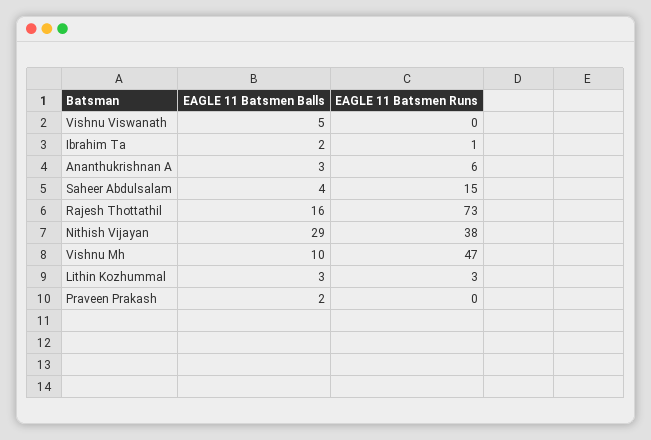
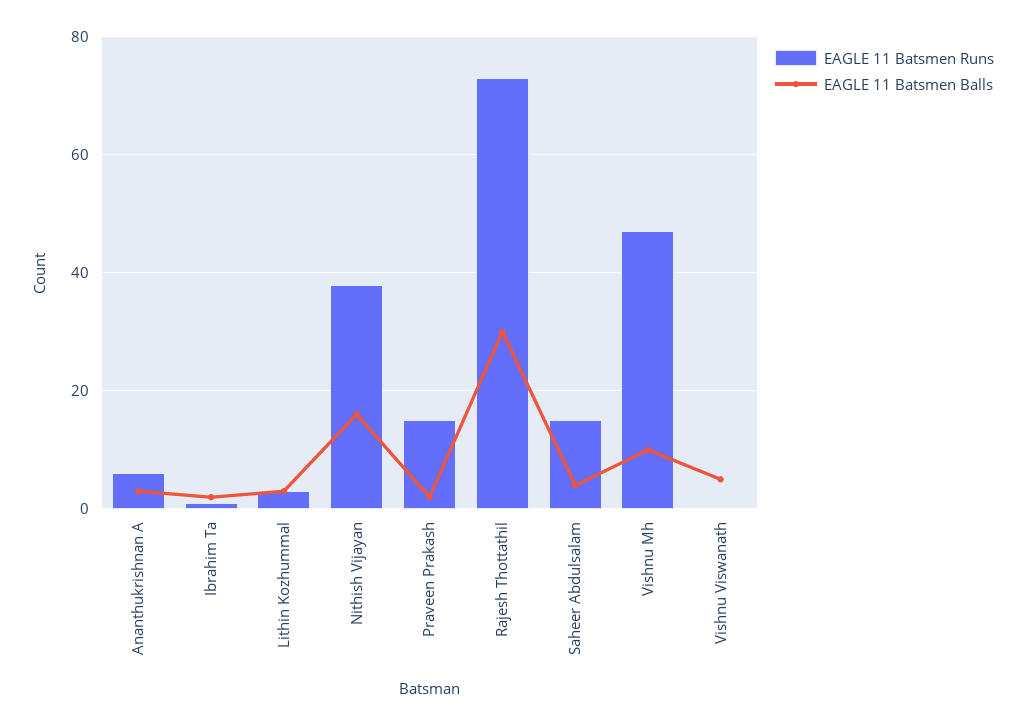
  {
    "EAGLE 11 Batsmen Balls": {
      "Vishnu Viswanath": 5,
      "Ibrahim Ta": 2,
      "Ananthukrishnan A": 3,
      "Saheer Abdulsalam": 4,
-     "Rajesh Thottathil": 16,
+     "Rajesh Thottathil": 30,
-     "Nithish Vijayan": 29,
+     "Nithish Vijayan": 15,
      "Vishnu Mh": 10,
      "Lithin Kozhummal": 3,
      "Praveen Prakash": 2
    },
    "EAGLE 11 Batsmen Runs": {
      "Vishnu Viswanath": 0,
      "Ibrahim Ta": 1,
      "Ananthukrishnan A": 6,
      "Saheer Abdulsalam": 15,
      "Rajesh Thottathil": 73,
      "Nithish Vijayan": 38,
      "Vishnu Mh": 47,
      "Lithin Kozhummal": 3,
-     "Praveen Prakash": 0
+     "Praveen Prakash": 15
    }
  }

